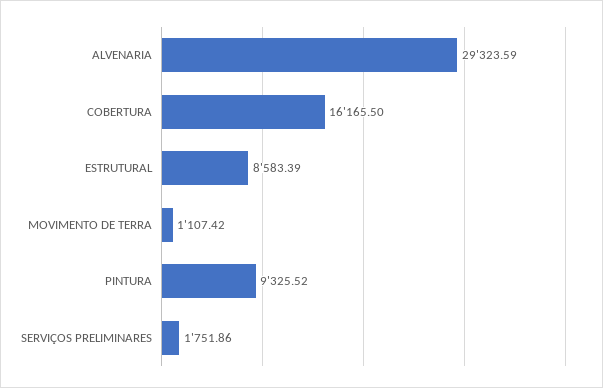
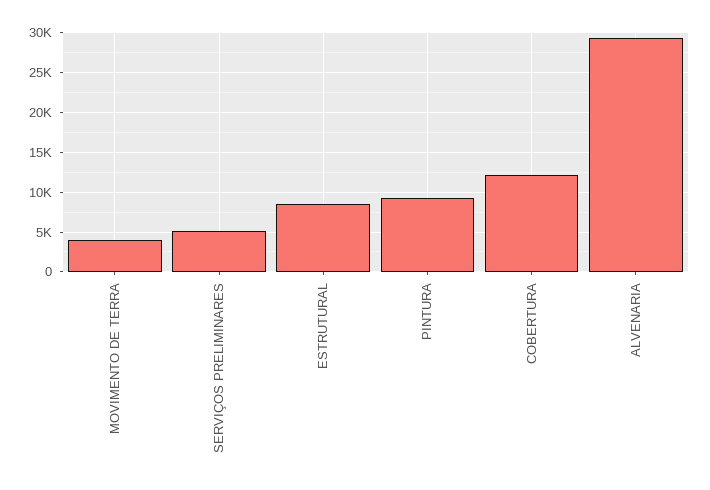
  {
    "ALVENARIA": 29323.59,
-   "COBERTURA": 16165.5,
+   "COBERTURA": 12000,
    "ESTRUTURAL": 8583.39,
-   "MOVIMENTO DE TERRA": 1107.42,
+   "MOVIMENTO DE TERRA": 4000,
    "PINTURA": 9325.52,
-   "SERVIÇOS PRELIMINARES": 1751.86
+   "SERVIÇOS PRELIMINARES": 5000
  }

